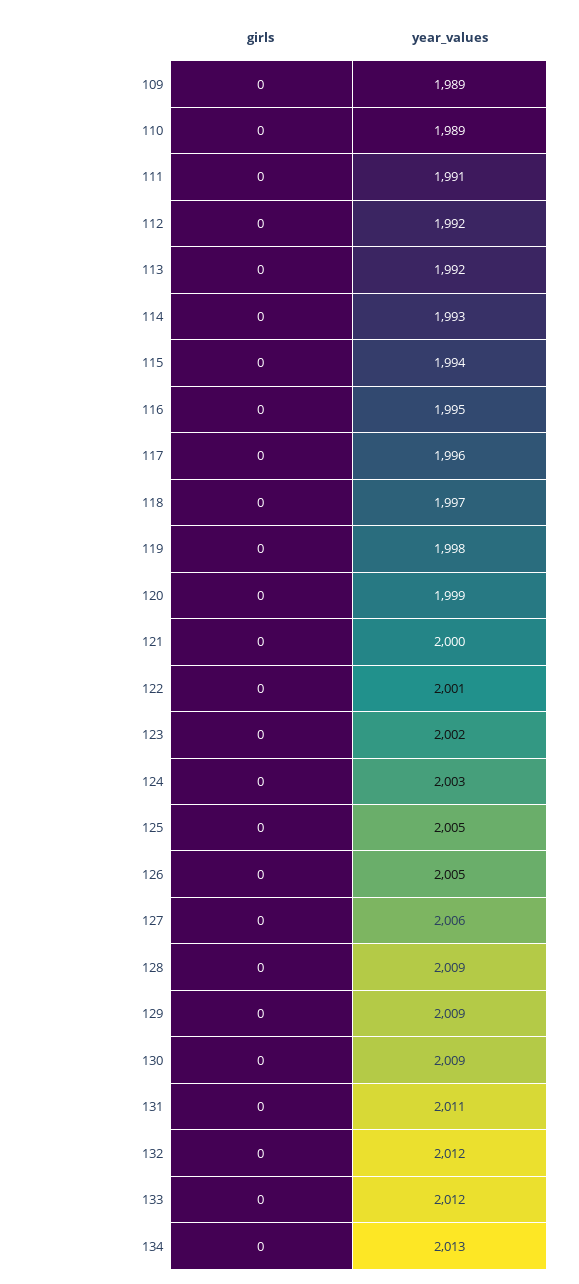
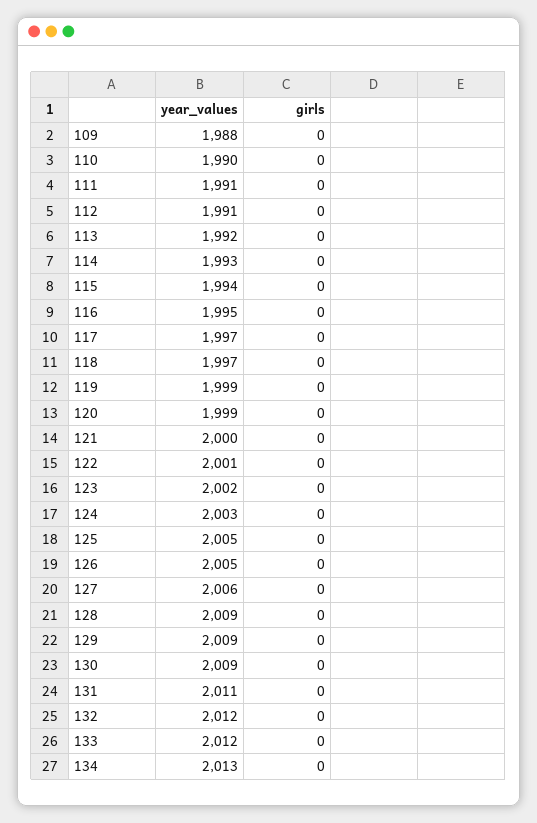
  {
    "girls": {
      "109": 0,
      "110": 0,
      "111": 0,
      "112": 0,
      "113": 0,
      "114": 0,
      "115": 0,
      "116": 0,
      "117": 0,
      "118": 0,
      "119": 0,
      "120": 0,
      "121": 0,
      "122": 0,
      "123": 0,
      "124": 0,
      "125": 0,
      "126": 0,
      "127": 0,
      "128": 0,
      "129": 0,
      "130": 0,
      "131": 0,
      "132": 0,
      "133": 0,
      "134": 0
    },
    "year_values": {
-     "109": 1989,
+     "109": 1988,
-     "110": 1989,
+     "110": 1990,
      "111": 1991,
-     "112": 1992,
+     "112": 1991,
      "113": 1992,
      "114": 1993,
      "115": 1994,
      "116": 1995,
-     "117": 1996,
+     "117": 1997,
      "118": 1997,
-     "119": 1998,
+     "119": 1999,
      "120": 1999,
      "121": 2000,
      "122": 2001,
      "123": 2002,
      "124": 2003,
      "125": 2005,
      "126": 2005,
      "127": 2006,
      "128": 2009,
      "129": 2009,
      "130": 2009,
      "131": 2011,
      "132": 2012,
      "133": 2012,
      "134": 2013
    }
  }

